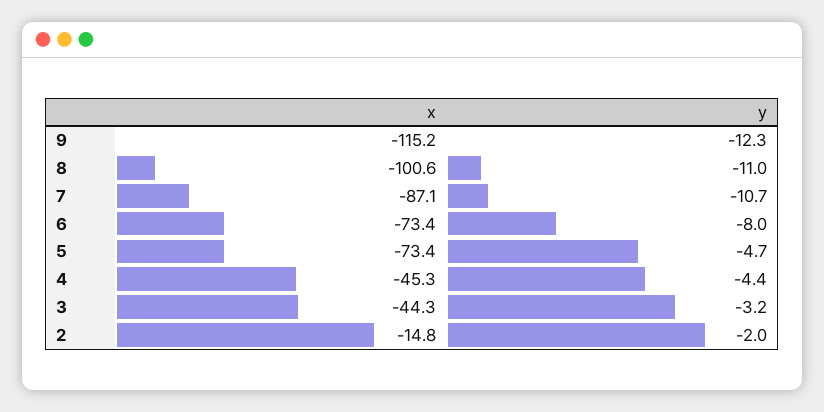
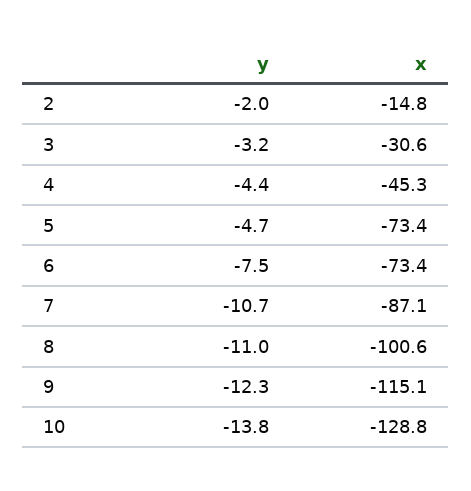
  {
    "x": {
-     "9": -115.2,
+     "9": -115.1,
      "8": -100.6,
      "7": -87.1,
      "6": -73.4,
      "5": -73.4,
      "4": -45.3,
-     "3": -44.3,
+     "3": -30.6,
-     "2": -14.8
+     "2": -14.8,
+     "10": -128.8
    },
    "y": {
      "9": -12.3,
      "8": -11,
      "7": -10.7,
-     "6": -8,
+     "6": -7.5,
      "5": -4.7,
      "4": -4.4,
      "3": -3.2,
-     "2": -2
+     "2": -2,
+     "10": -13.8
    }
  }

